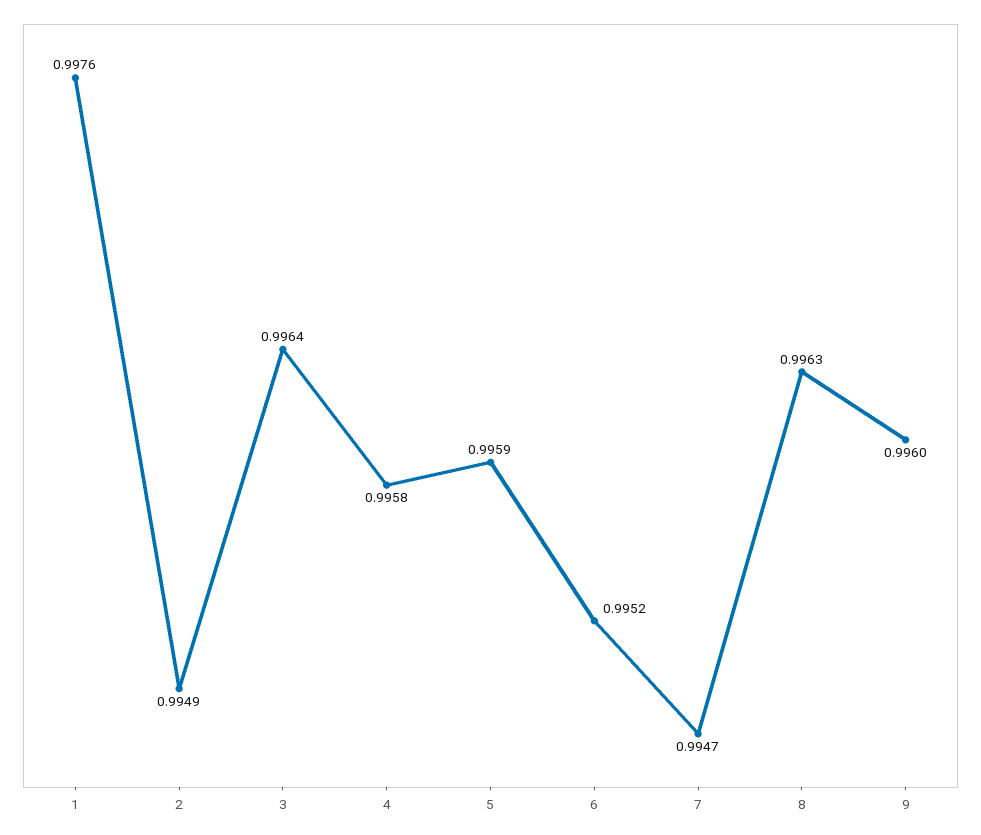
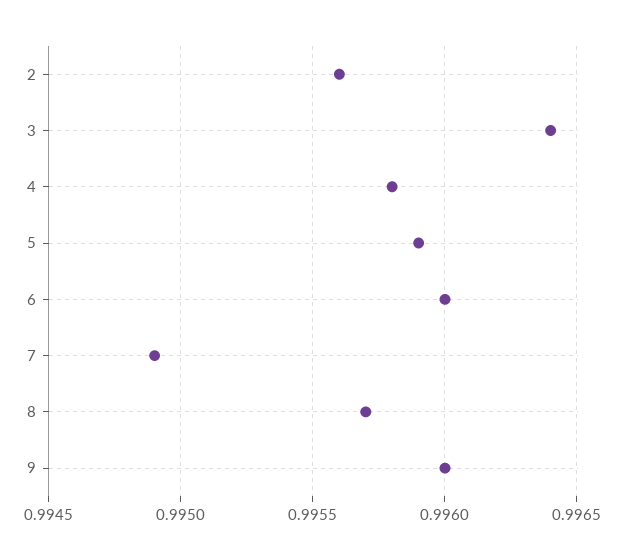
  {
-   "1": 0.9976,
-   "2": 0.9949,
+   "2": 0.9956,
    "3": 0.9964,
    "4": 0.9958,
    "5": 0.9959,
-   "6": 0.9952,
+   "6": 0.996,
-   "7": 0.9947,
+   "7": 0.9949,
-   "8": 0.9963,
+   "8": 0.9957,
    "9": 0.996
  }

